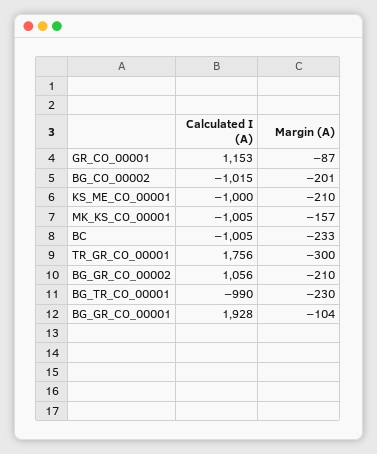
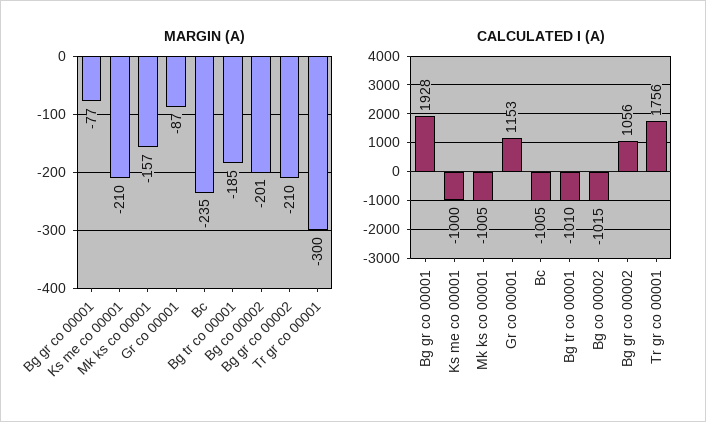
  {
    "Calculated I (A)": {
      "GR_CO_00001": 1153,
      "BG_CO_00002": -1015,
      "KS_ME_CO_00001": -1000,
      "MK_KS_CO_00001": -1005,
      "BC": -1005,
      "TR_GR_CO_00001": 1756,
      "BG_GR_CO_00002": 1056,
-     "BG_TR_CO_00001": -990,
+     "BG_TR_CO_00001": -1010,
      "BG_GR_CO_00001": 1928
    },
    "Margin (A)": {
      "GR_CO_00001": -87,
      "BG_CO_00002": -201,
      "KS_ME_CO_00001": -210,
      "MK_KS_CO_00001": -157,
-     "BC": -233,
+     "BC": -235,
      "TR_GR_CO_00001": -300,
      "BG_GR_CO_00002": -210,
-     "BG_TR_CO_00001": -230,
+     "BG_TR_CO_00001": -185,
-     "BG_GR_CO_00001": -104
+     "BG_GR_CO_00001": -77
    }
  }

